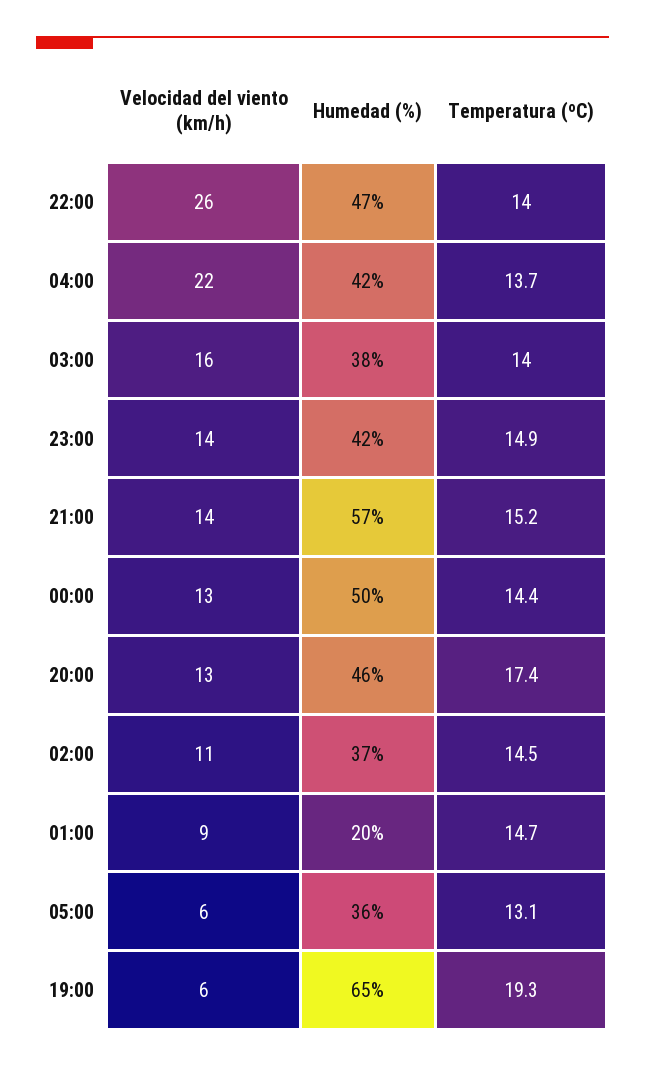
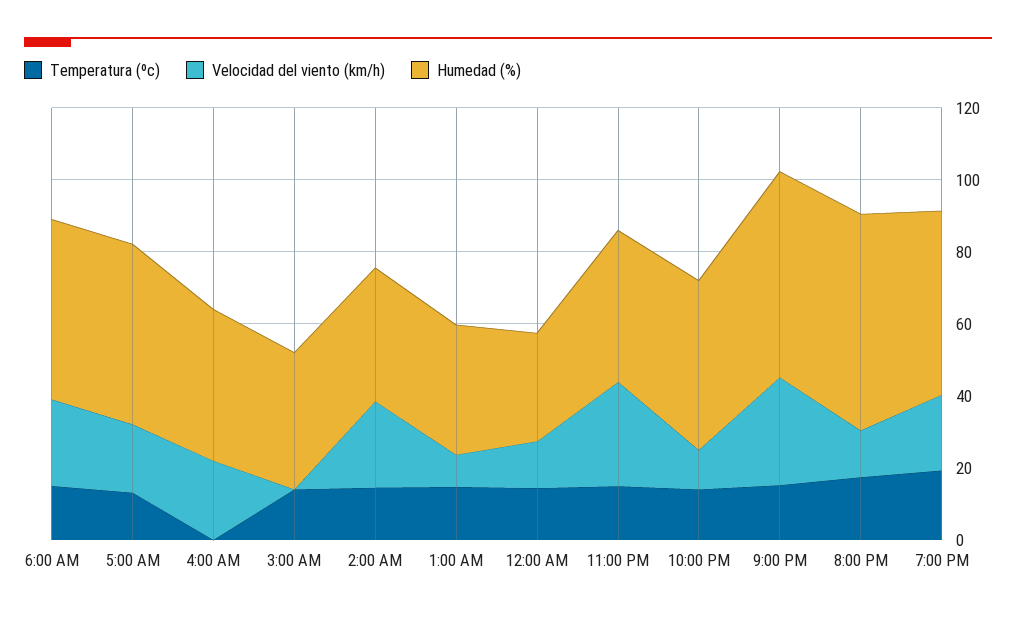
  {
    "Velocidad del viento (km/h)": {
-     "22:00": 26,
+     "22:00": 10,
      "04:00": 22,
-     "03:00": 16,
+     "03:00": 0,
-     "23:00": 14,
+     "23:00": 30,
-     "21:00": 14,
+     "21:00": 30,
      "00:00": 13,
      "20:00": 13,
-     "02:00": 11,
+     "02:00": 25,
      "01:00": 9,
-     "05:00": 6,
+     "05:00": 20,
-     "19:00": 6
+     "19:00": 20,
+     "6:00 AM": 25
    },
    "Humedad (%)": {
      "22:00": 47,
      "04:00": 42,
      "03:00": 38,
      "23:00": 42,
      "21:00": 57,
-     "00:00": 50,
+     "00:00": 30,
-     "20:00": 46,
+     "20:00": 60,
      "02:00": 37,
-     "01:00": 20,
+     "01:00": 35,
-     "05:00": 36,
+     "05:00": 50,
-     "19:00": 65
+     "19:00": 50,
+     "6:00 AM": 50
    },
    "Temperatura (ºC)": {
      "22:00": 14,
-     "04:00": 13.7,
+     "04:00": 0,
      "03:00": 14,
      "23:00": 14.9,
      "21:00": 15.2,
      "00:00": 14.4,
      "20:00": 17.4,
      "02:00": 14.5,
      "01:00": 14.7,
      "05:00": 13.1,
-     "19:00": 19.3
+     "19:00": 19.3,
+     "6:00 AM": 15
    }
  }

